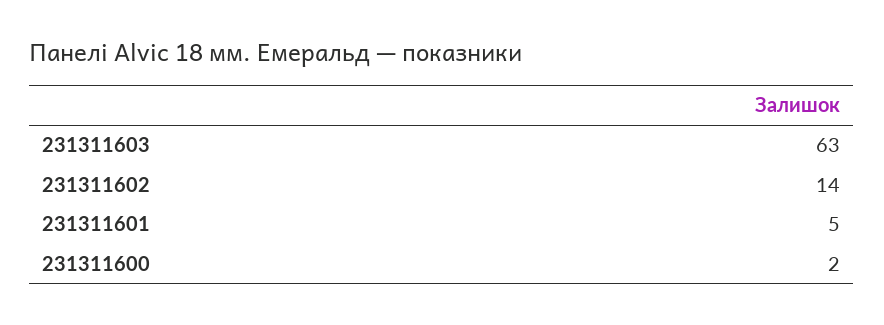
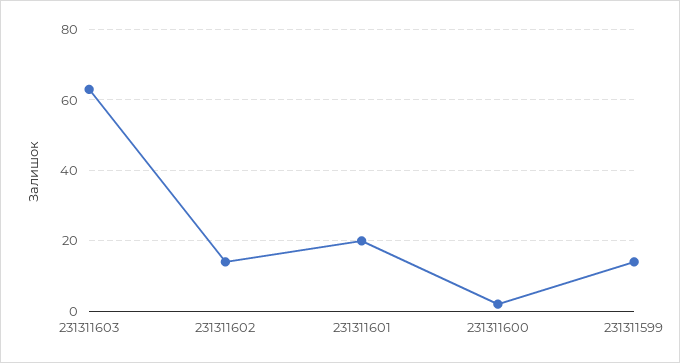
  {
    "231311603": 63,
    "231311602": 14,
-   "231311601": 5,
+   "231311601": 20,
-   "231311600": 2
+   "231311600": 2,
+   "231311599": 15
  }

